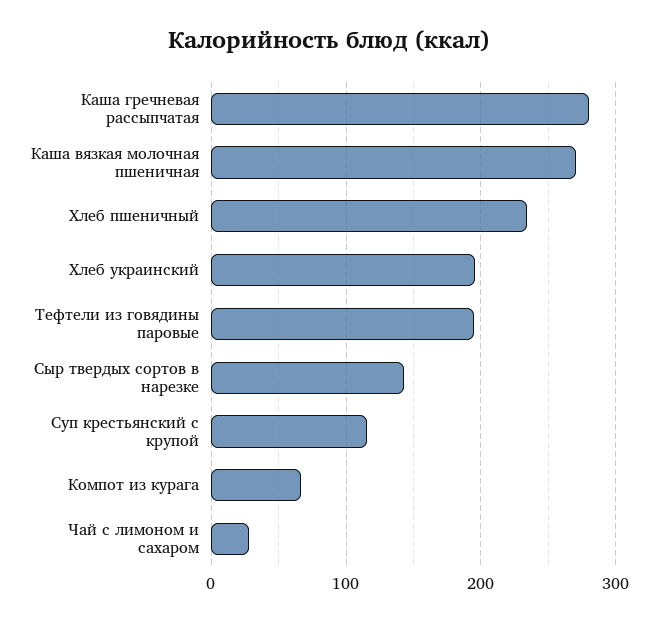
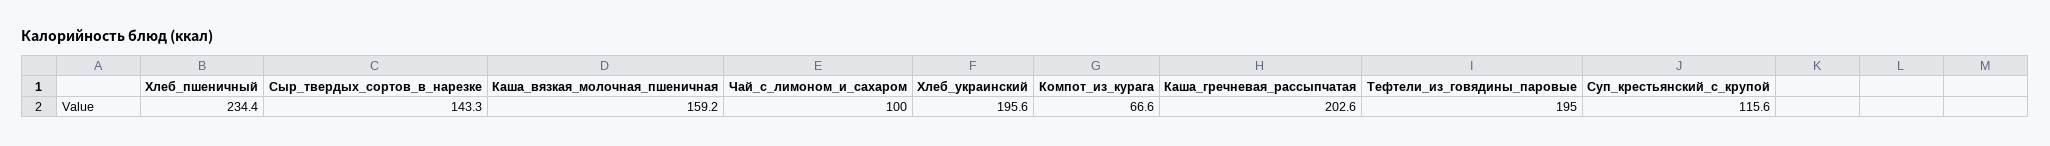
  {
-   "Каша гречневая рассыпчатая": 280,
+   "Каша гречневая рассыпчатая": 202.6,
-   "Каша вязкая молочная пшеничная": 270,
+   "Каша вязкая молочная пшеничная": 159.2,
    "Хлеб пшеничный": 234.4,
    "Хлеб украинский": 195.6,
    "Тефтели из говядины паровые": 195,
    "Сыр твердых сортов в нарезке": 143.3,
    "Суп крестьянский с крупой": 115.6,
    "Компот из курага": 66.6,
-   "Чай с лимоном и сахаром": 30
+   "Чай с лимоном и сахаром": 100
  }

